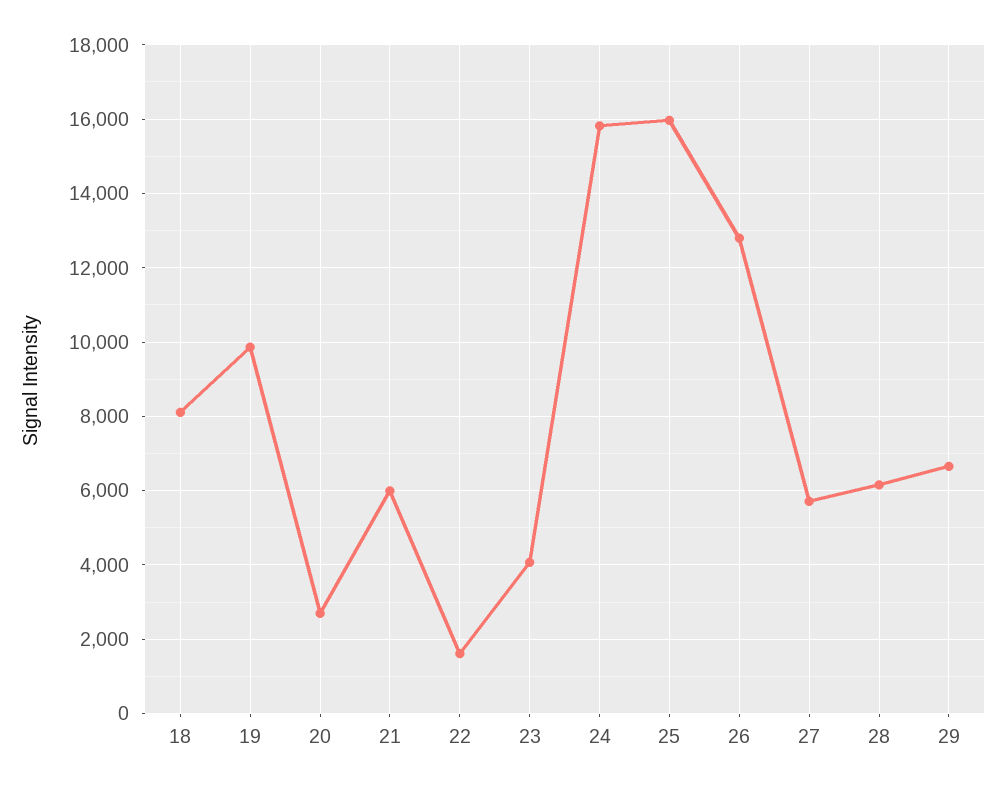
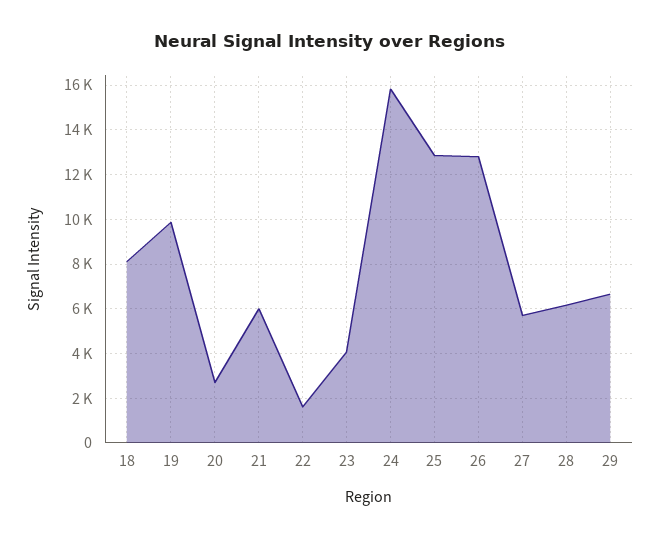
  {
    "18": 8200,
    "19": 9800,
    "20": 2600,
    "21": 6000,
    "22": 1600,
    "23": 4000,
    "24": 15800,
-   "25": 16000,
+   "25": 13000,
    "26": 12800,
    "27": 5800,
    "28": 6200,
    "29": 6600
  }

